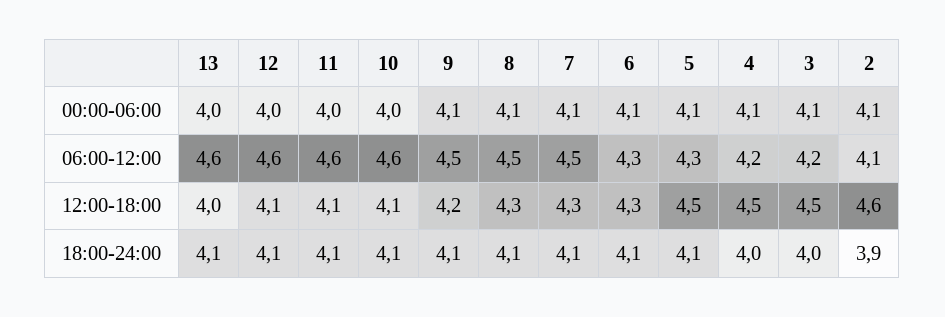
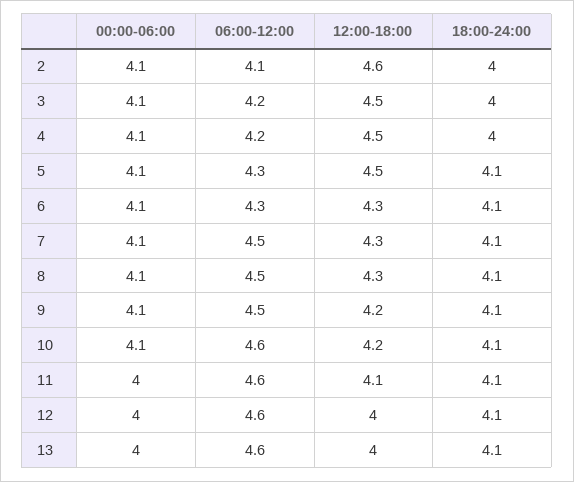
  {
    "13": {
      "00:00-06:00": 4,
      "06:00-12:00": 4.6,
      "12:00-18:00": 4,
      "18:00-24:00": 4.1
    },
    "12": {
      "00:00-06:00": 4,
      "06:00-12:00": 4.6,
-     "12:00-18:00": 4.1,
+     "12:00-18:00": 4,
      "18:00-24:00": 4.1
    },
    "11": {
      "00:00-06:00": 4,
      "06:00-12:00": 4.6,
      "12:00-18:00": 4.1,
      "18:00-24:00": 4.1
    },
    "10": {
-     "00:00-06:00": 4,
+     "00:00-06:00": 4.1,
      "06:00-12:00": 4.6,
-     "12:00-18:00": 4.1,
+     "12:00-18:00": 4.2,
      "18:00-24:00": 4.1
    },
    "9": {
      "00:00-06:00": 4.1,
      "06:00-12:00": 4.5,
      "12:00-18:00": 4.2,
      "18:00-24:00": 4.1
    },
    "8": {
      "00:00-06:00": 4.1,
      "06:00-12:00": 4.5,
      "12:00-18:00": 4.3,
      "18:00-24:00": 4.1
    },
    "7": {
      "00:00-06:00": 4.1,
      "06:00-12:00": 4.5,
      "12:00-18:00": 4.3,
      "18:00-24:00": 4.1
    },
    "6": {
      "00:00-06:00": 4.1,
      "06:00-12:00": 4.3,
      "12:00-18:00": 4.3,
      "18:00-24:00": 4.1
    },
    "5": {
      "00:00-06:00": 4.1,
      "06:00-12:00": 4.3,
      "12:00-18:00": 4.5,
      "18:00-24:00": 4.1
    },
    "4": {
      "00:00-06:00": 4.1,
      "06:00-12:00": 4.2,
      "12:00-18:00": 4.5,
      "18:00-24:00": 4
    },
    "3": {
      "00:00-06:00": 4.1,
      "06:00-12:00": 4.2,
      "12:00-18:00": 4.5,
      "18:00-24:00": 4
    },
    "2": {
      "00:00-06:00": 4.1,
      "06:00-12:00": 4.1,
      "12:00-18:00": 4.6,
-     "18:00-24:00": 3.9
+     "18:00-24:00": 4
    }
  }

